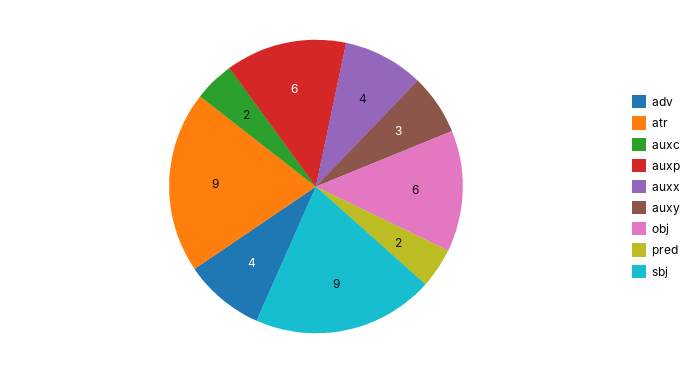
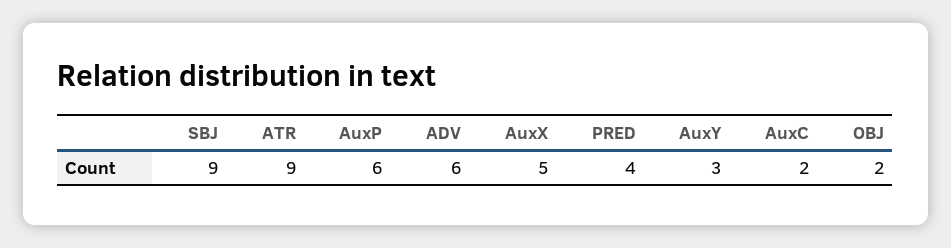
  {
-   "adv": 4,
+   "adv": 6,
    "atr": 9,
    "auxc": 2,
    "auxp": 6,
-   "auxx": 4,
+   "auxx": 5,
    "auxy": 3,
-   "obj": 6,
+   "obj": 2,
-   "pred": 2,
+   "pred": 4,
    "sbj": 9
  }

